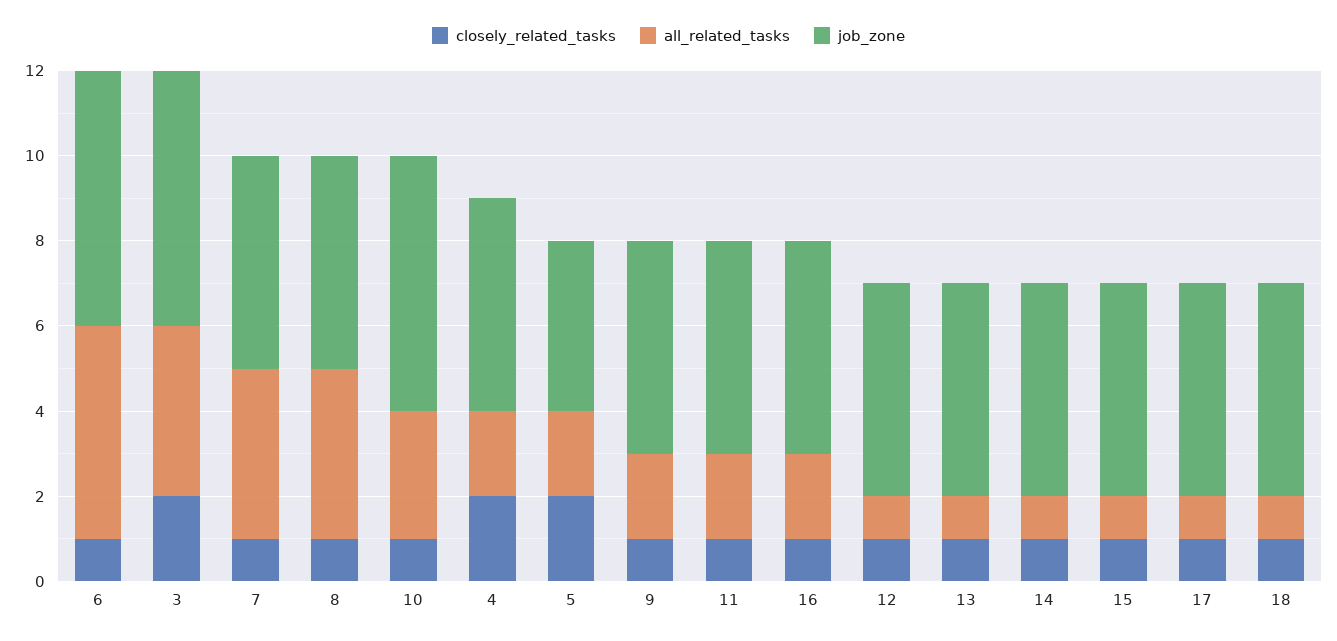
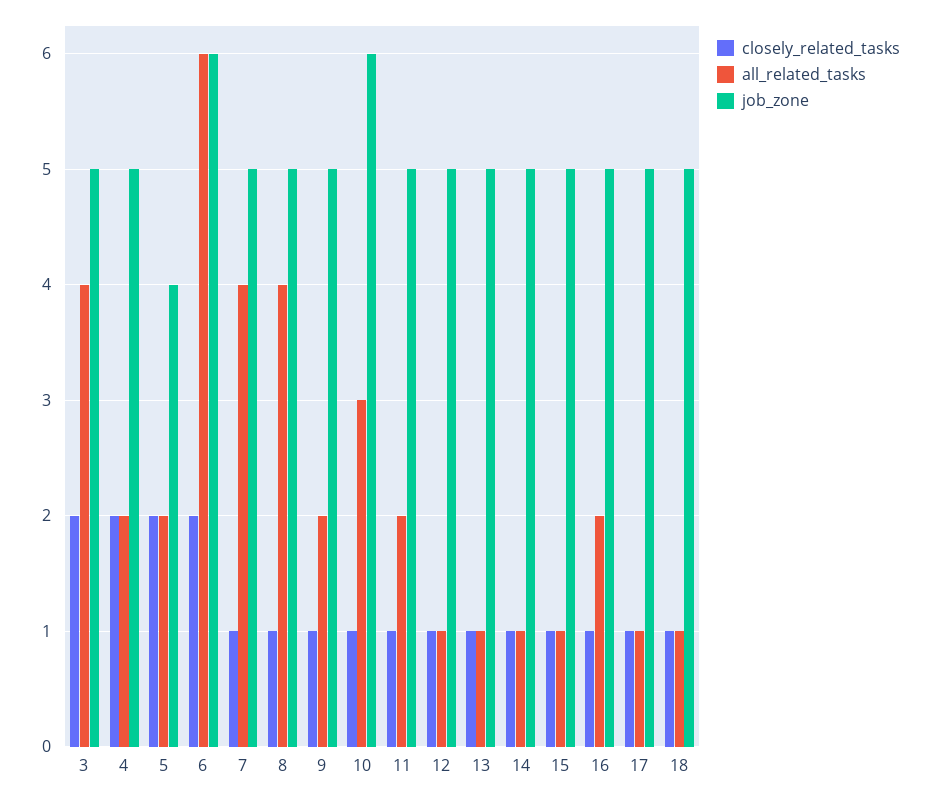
  {
    "closely_related_tasks": {
-     "6": 1,
+     "6": 2,
      "3": 2,
      "7": 1,
      "8": 1,
      "10": 1,
      "4": 2,
      "5": 2,
      "9": 1,
      "11": 1,
      "16": 1,
      "12": 1,
      "13": 1,
      "14": 1,
      "15": 1,
      "17": 1,
      "18": 1
    },
    "all_related_tasks": {
-     "6": 5,
+     "6": 6,
      "3": 4,
      "7": 4,
      "8": 4,
      "10": 3,
      "4": 2,
      "5": 2,
      "9": 2,
      "11": 2,
      "16": 2,
      "12": 1,
      "13": 1,
      "14": 1,
      "15": 1,
      "17": 1,
      "18": 1
    },
    "job_zone": {
      "6": 6,
-     "3": 6,
+     "3": 5,
      "7": 5,
      "8": 5,
      "10": 6,
      "4": 5,
      "5": 4,
      "9": 5,
      "11": 5,
      "16": 5,
      "12": 5,
      "13": 5,
      "14": 5,
      "15": 5,
      "17": 5,
      "18": 5
    }
  }

